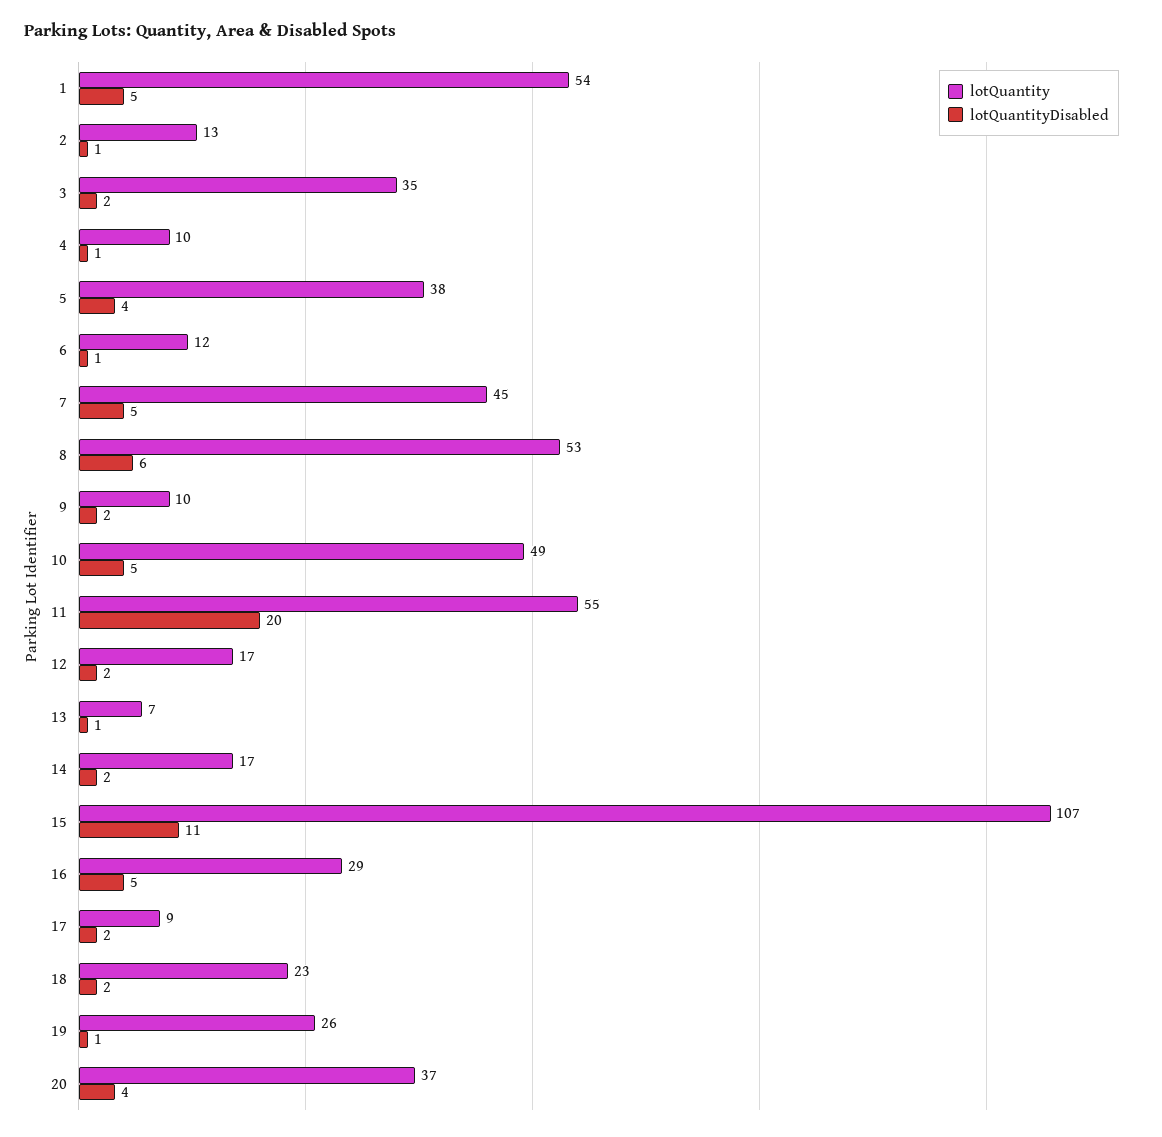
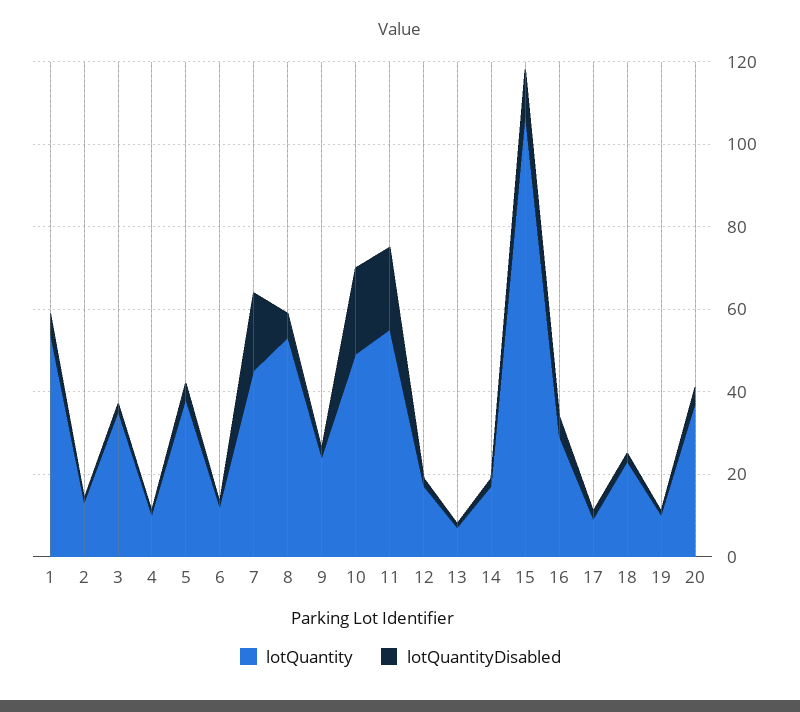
  {
    "lotQuantity": {
      "1": 54,
      "2": 13,
      "3": 35,
      "4": 10,
      "5": 38,
      "6": 12,
      "7": 45,
      "8": 53,
-     "9": 10,
+     "9": 25,
      "10": 49,
      "11": 55,
      "12": 17,
      "13": 7,
      "14": 17,
      "15": 107,
      "16": 29,
      "17": 9,
      "18": 23,
-     "19": 26,
+     "19": 10,
      "20": 37
    },
    "lotQuantityDisabled": {
      "1": 5,
      "2": 1,
      "3": 2,
      "4": 1,
      "5": 4,
      "6": 1,
-     "7": 5,
+     "7": 20,
      "8": 6,
      "9": 2,
-     "10": 5,
+     "10": 20,
      "11": 20,
      "12": 2,
      "13": 1,
      "14": 2,
      "15": 11,
      "16": 5,
      "17": 2,
      "18": 2,
      "19": 1,
      "20": 4
    }
  }

